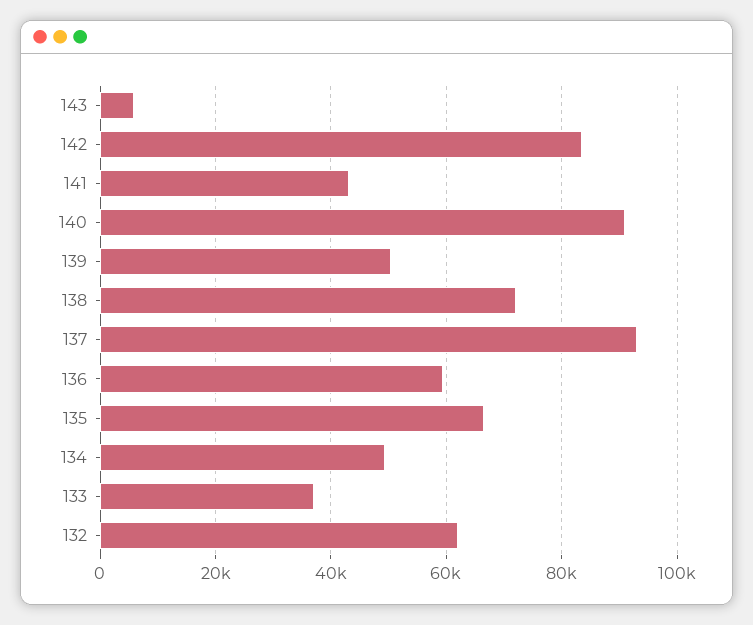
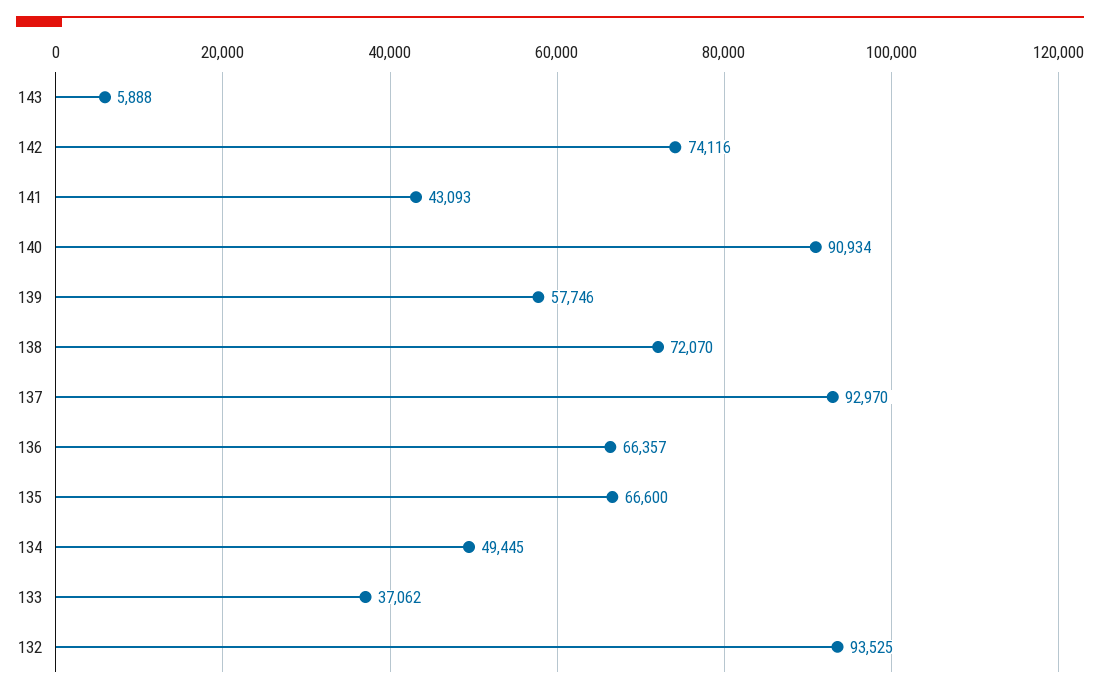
  {
    "143": 5888,
-   "142": 84000,
+   "142": 74116,
    "141": 43093,
    "140": 90934,
-   "139": 50000,
+   "139": 57746,
    "138": 72070,
    "137": 92970,
-   "136": 60000,
+   "136": 66357,
    "135": 66600,
    "134": 49445,
    "133": 37062,
-   "132": 62000
+   "132": 93525
  }

